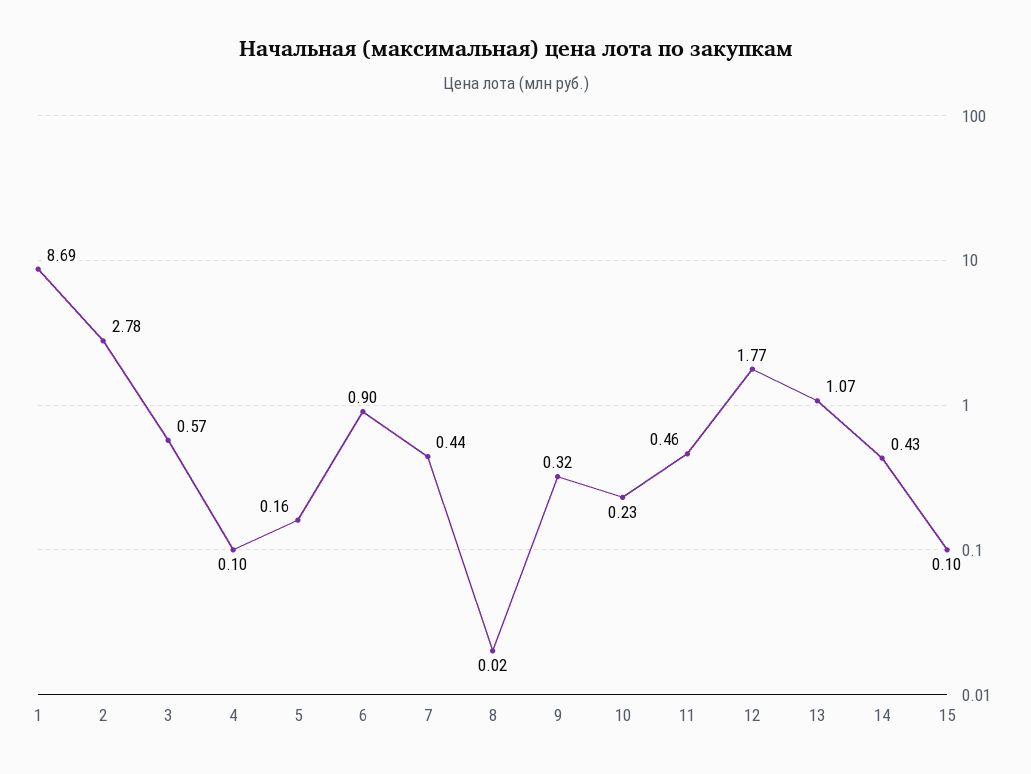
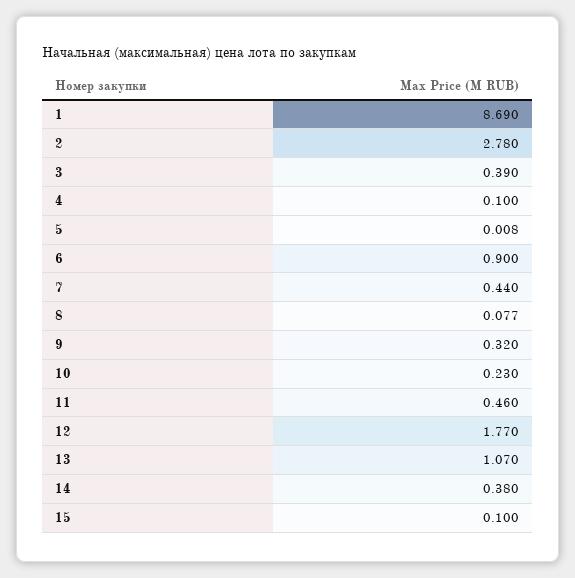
  {
    "1": 8.69,
    "2": 2.78,
-   "3": 0.57,
+   "3": 0.39,
    "4": 0.1,
-   "5": 0.16,
+   "5": 0.008,
    "6": 0.9,
    "7": 0.44,
-   "8": 0.02,
+   "8": 0.077,
    "9": 0.32,
    "10": 0.23,
    "11": 0.46,
    "12": 1.77,
    "13": 1.07,
-   "14": 0.43,
+   "14": 0.38,
    "15": 0.1
  }

